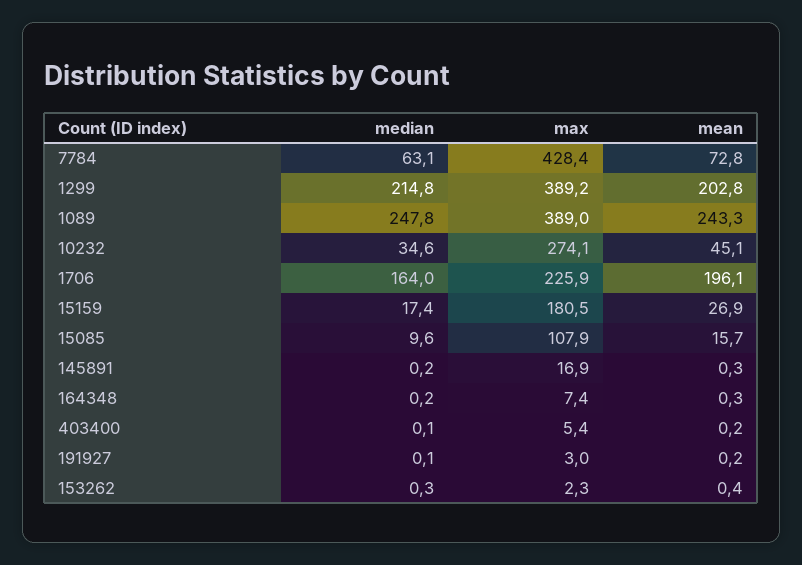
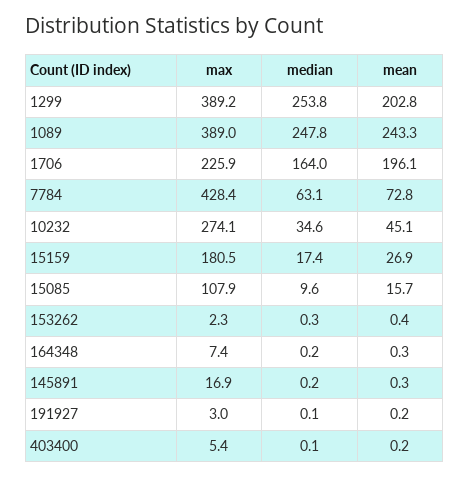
  {
    "median": {
      "7784": 63.1,
-     "1299": 214.8,
+     "1299": 253.8,
      "1089": 247.8,
      "10232": 34.6,
      "1706": 164,
      "15159": 17.4,
      "15085": 9.6,
      "145891": 0.2,
      "164348": 0.2,
      "403400": 0.1,
      "191927": 0.1,
      "153262": 0.3
    },
    "max": {
      "7784": 428.4,
      "1299": 389.2,
      "1089": 389,
      "10232": 274.1,
      "1706": 225.9,
      "15159": 180.5,
      "15085": 107.9,
      "145891": 16.9,
      "164348": 7.4,
      "403400": 5.4,
      "191927": 3,
      "153262": 2.3
    },
    "mean": {
      "7784": 72.8,
      "1299": 202.8,
      "1089": 243.3,
      "10232": 45.1,
      "1706": 196.1,
      "15159": 26.9,
      "15085": 15.7,
      "145891": 0.3,
      "164348": 0.3,
      "403400": 0.2,
      "191927": 0.2,
      "153262": 0.4
    }
  }

